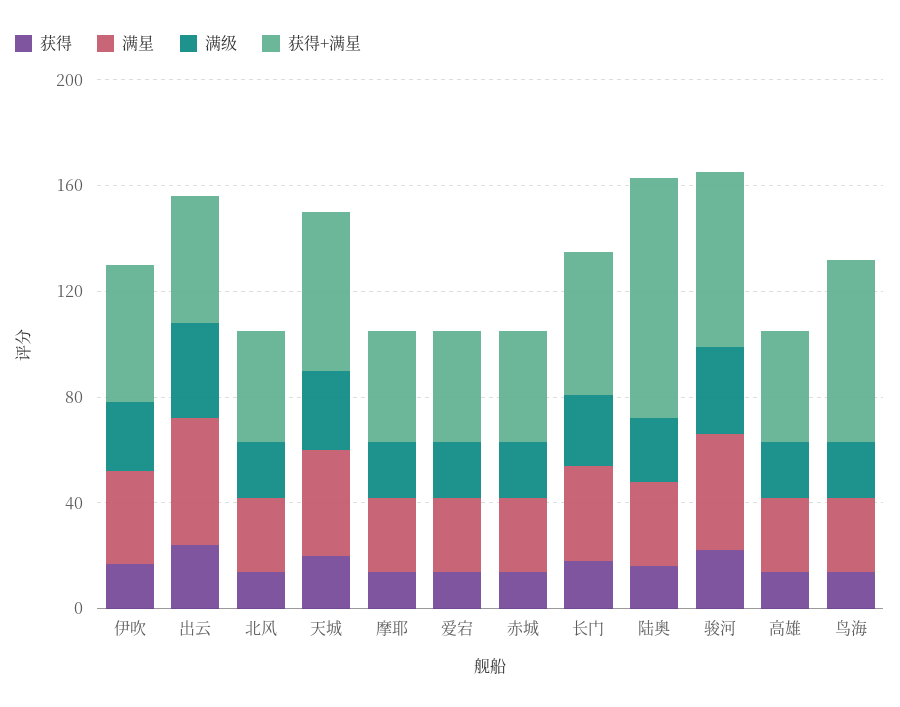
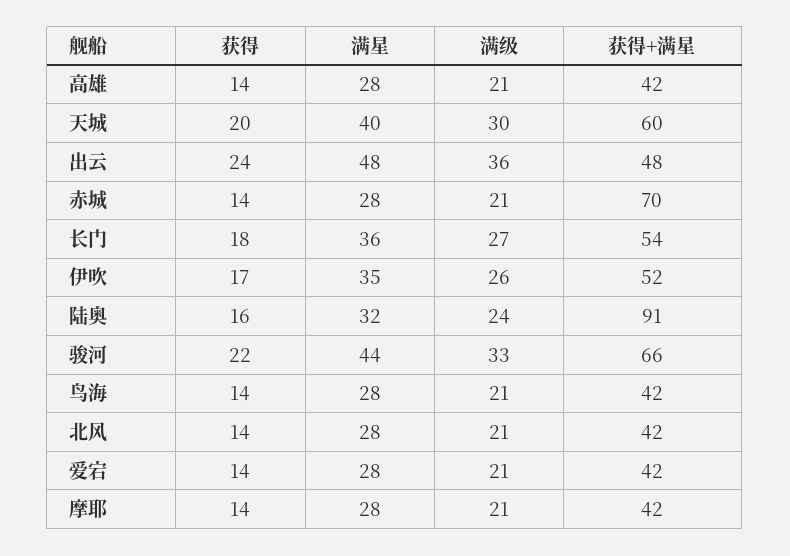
  {
    "获得": {
      "伊吹": 17,
      "出云": 24,
      "北风": 14,
      "天城": 20,
      "摩耶": 14,
      "爱宕": 14,
      "赤城": 14,
      "长门": 18,
      "陆奥": 16,
      "骏河": 22,
      "高雄": 14,
      "鸟海": 14
    },
    "满星": {
      "伊吹": 35,
      "出云": 48,
      "北风": 28,
      "天城": 40,
      "摩耶": 28,
      "爱宕": 28,
      "赤城": 28,
      "长门": 36,
      "陆奥": 32,
      "骏河": 44,
      "高雄": 28,
      "鸟海": 28
    },
    "满级": {
      "伊吹": 26,
      "出云": 36,
      "北风": 21,
      "天城": 30,
      "摩耶": 21,
      "爱宕": 21,
      "赤城": 21,
      "长门": 27,
      "陆奥": 24,
      "骏河": 33,
      "高雄": 21,
      "鸟海": 21
    },
    "获得+满星": {
      "伊吹": 52,
      "出云": 48,
      "北风": 42,
      "天城": 60,
      "摩耶": 42,
      "爱宕": 42,
-     "赤城": 40,
+     "赤城": 70,
      "长门": 54,
      "陆奥": 91,
      "骏河": 66,
      "高雄": 42,
-     "鸟海": 70
+     "鸟海": 42
    }
  }

